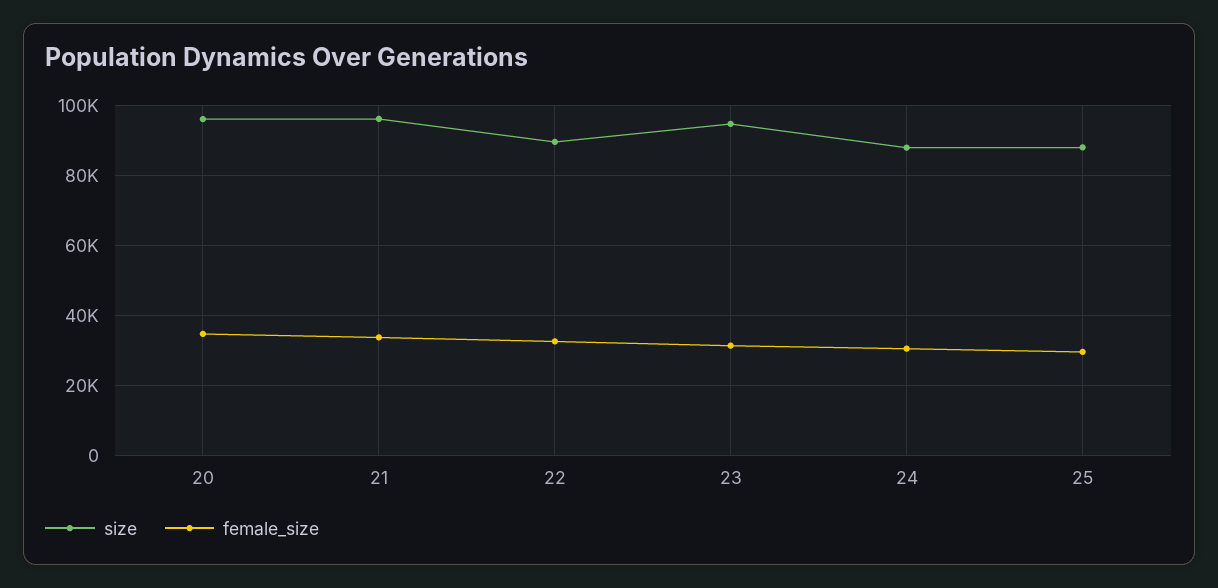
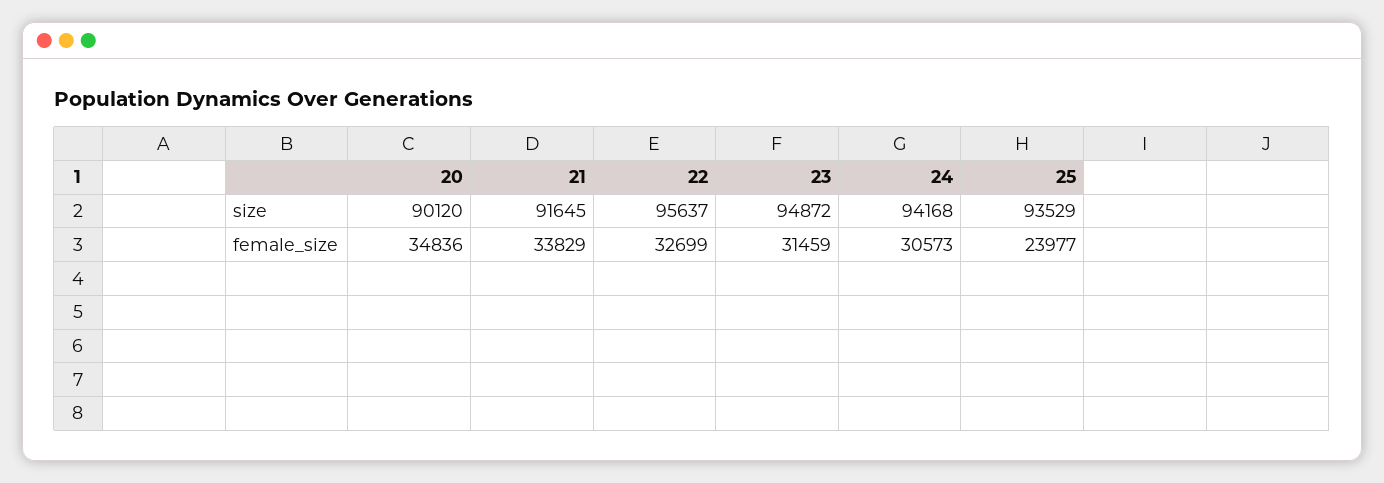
  {
    "size": {
-     "20": 96000,
+     "20": 90120,
-     "21": 96000,
+     "21": 91645,
-     "22": 90000,
+     "22": 95637,
      "23": 94872,
-     "24": 88000,
+     "24": 94168,
-     "25": 88000
+     "25": 93529
    },
    "female_size": {
      "20": 34836,
      "21": 33829,
      "22": 32699,
      "23": 31459,
      "24": 30573,
-     "25": 30000
+     "25": 23977
    }
  }

